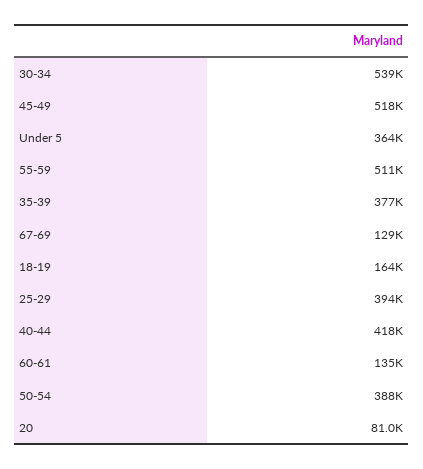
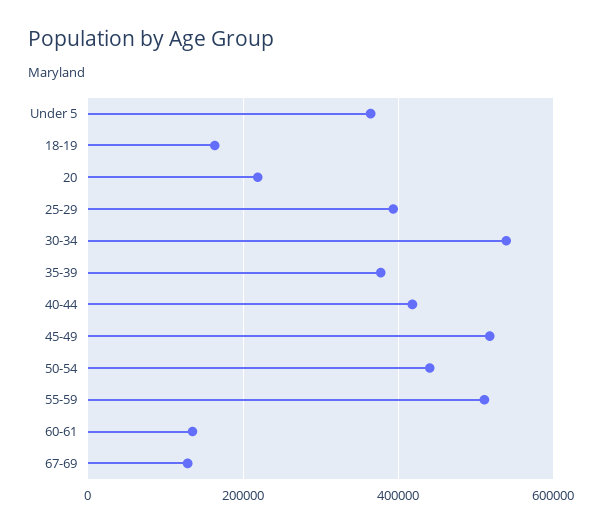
  {
    "30-34": 539000,
    "45-49": 518000,
    "Under 5": 364000,
    "55-59": 511000,
    "35-39": 377000,
    "67-69": 129000,
    "18-19": 164000,
    "25-29": 394000,
    "40-44": 418000,
    "60-61": 135000,
-   "50-54": 388000,
+   "50-54": 440000,
-   "20": 81000
+   "20": 220000
  }

